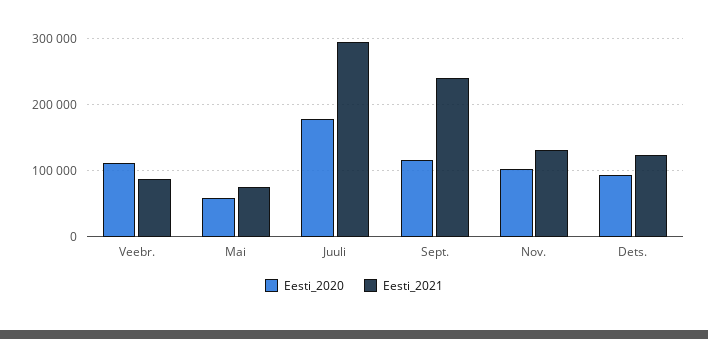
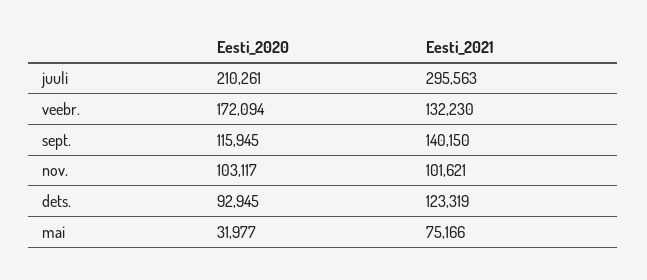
  {
    "Eesti_2020": {
-     "Veebr.": 110000,
+     "Veebr.": 172094,
-     "Mai": 60000,
+     "Mai": 31977,
-     "Juuli": 180000,
+     "Juuli": 210261,
      "Sept.": 115945,
      "Nov.": 103117,
      "Dets.": 92945
    },
    "Eesti_2021": {
-     "Veebr.": 90000,
+     "Veebr.": 132230,
      "Mai": 75166,
      "Juuli": 295563,
-     "Sept.": 240000,
+     "Sept.": 140150,
-     "Nov.": 130000,
+     "Nov.": 101621,
      "Dets.": 123319
    }
  }

